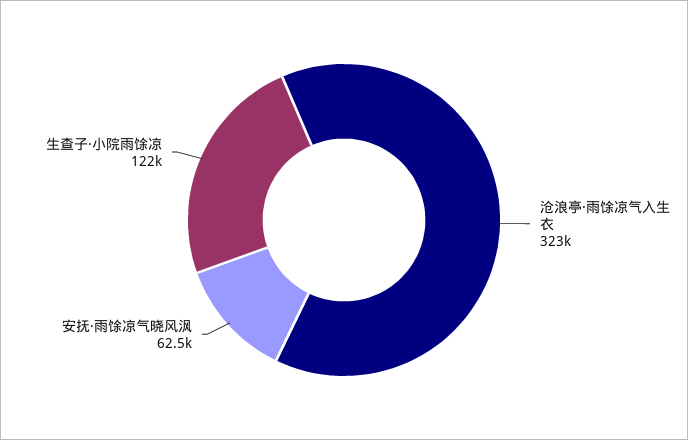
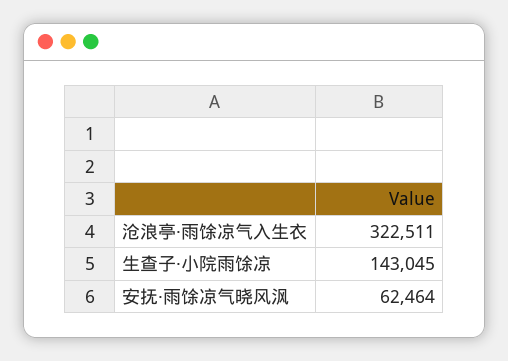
  {
    "沧浪亭·雨馀凉气入生衣": 322511,
    "安抚·雨馀凉气晓风沨": 62464,
-   "生查子·小院雨馀凉": 122000
+   "生查子·小院雨馀凉": 143045
  }

